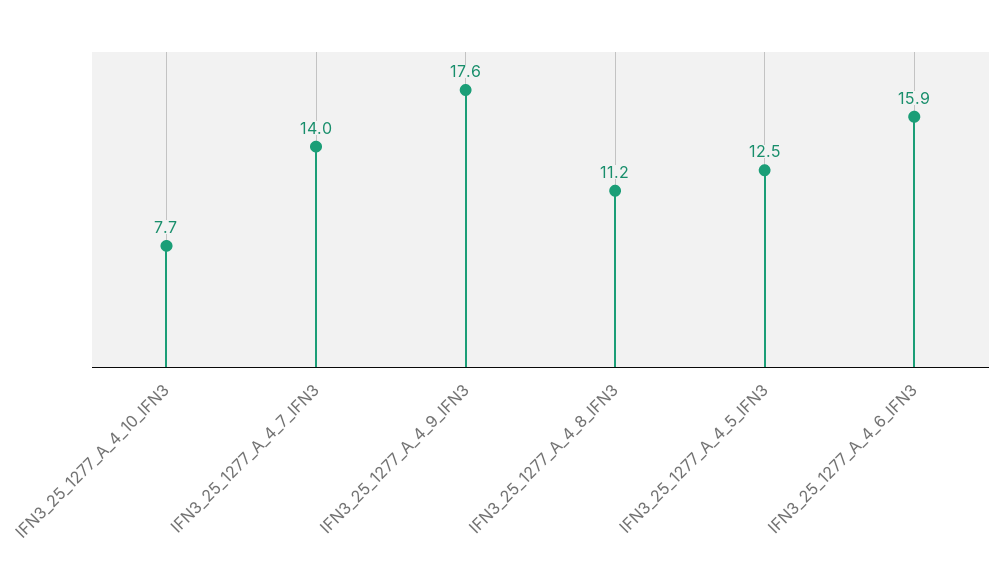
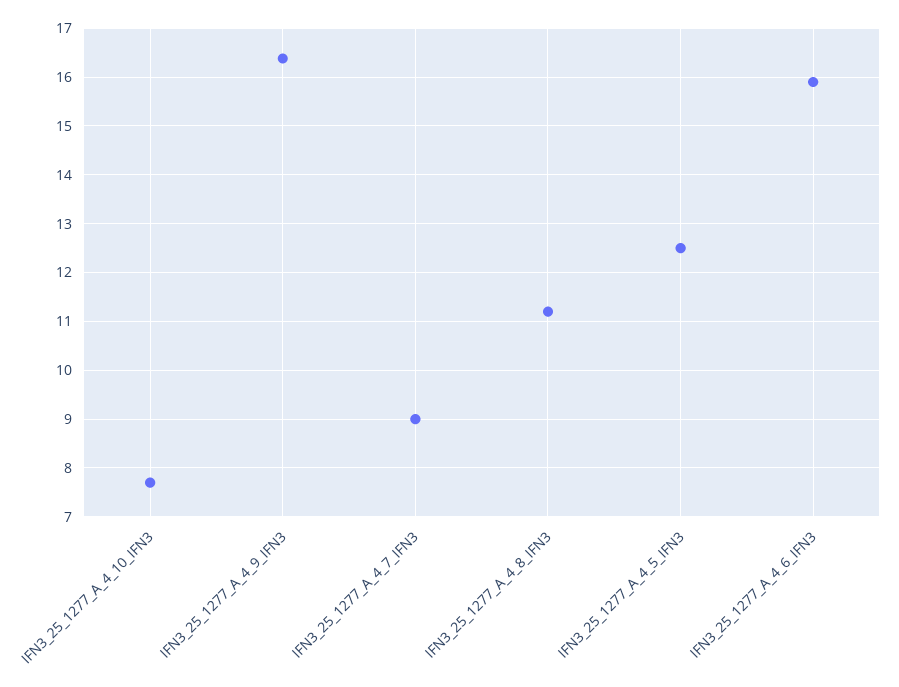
  {
    "IFN3_25_1277_A_4_10_IFN3": 7.7,
-   "IFN3_25_1277_A_4_7_IFN3": 14,
+   "IFN3_25_1277_A_4_7_IFN3": 9,
-   "IFN3_25_1277_A_4_9_IFN3": 17.6,
+   "IFN3_25_1277_A_4_9_IFN3": 16.4,
    "IFN3_25_1277_A_4_8_IFN3": 11.2,
    "IFN3_25_1277_A_4_5_IFN3": 12.5,
    "IFN3_25_1277_A_4_6_IFN3": 15.9
  }

